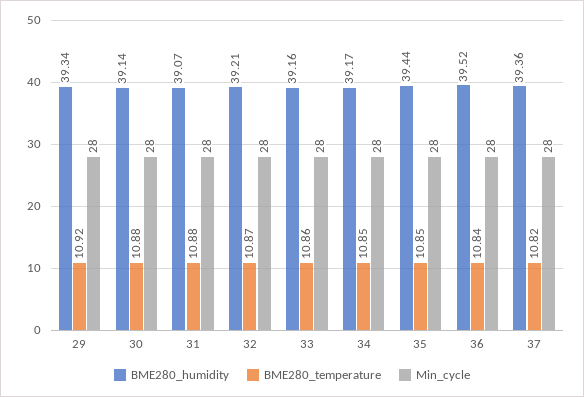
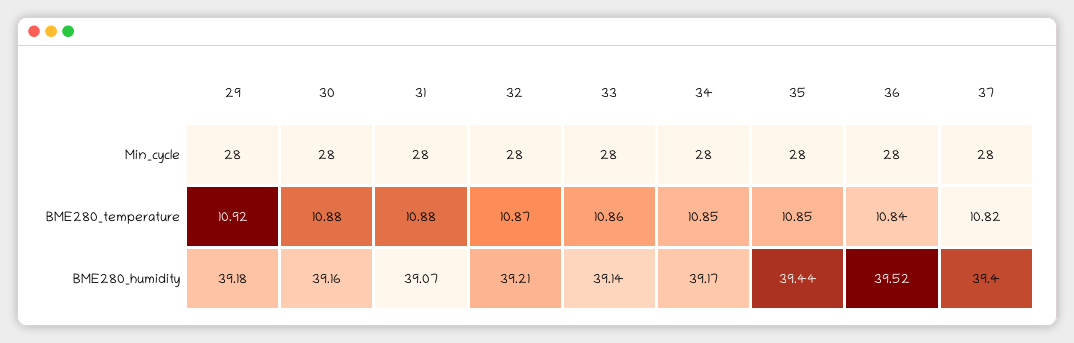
  {
    "BME280_humidity": {
-     "29": 39.34,
+     "29": 39.18,
-     "30": 39.14,
+     "30": 39.16,
      "31": 39.07,
      "32": 39.21,
-     "33": 39.16,
+     "33": 39.14,
      "34": 39.17,
      "35": 39.44,
      "36": 39.52,
-     "37": 39.36
+     "37": 39.4
    },
    "BME280_temperature": {
      "29": 10.92,
      "30": 10.88,
      "31": 10.88,
      "32": 10.87,
      "33": 10.86,
      "34": 10.85,
      "35": 10.85,
      "36": 10.84,
      "37": 10.82
    },
    "Min_cycle": {
      "29": 28,
      "30": 28,
      "31": 28,
      "32": 28,
      "33": 28,
      "34": 28,
      "35": 28,
      "36": 28,
      "37": 28
    }
  }

